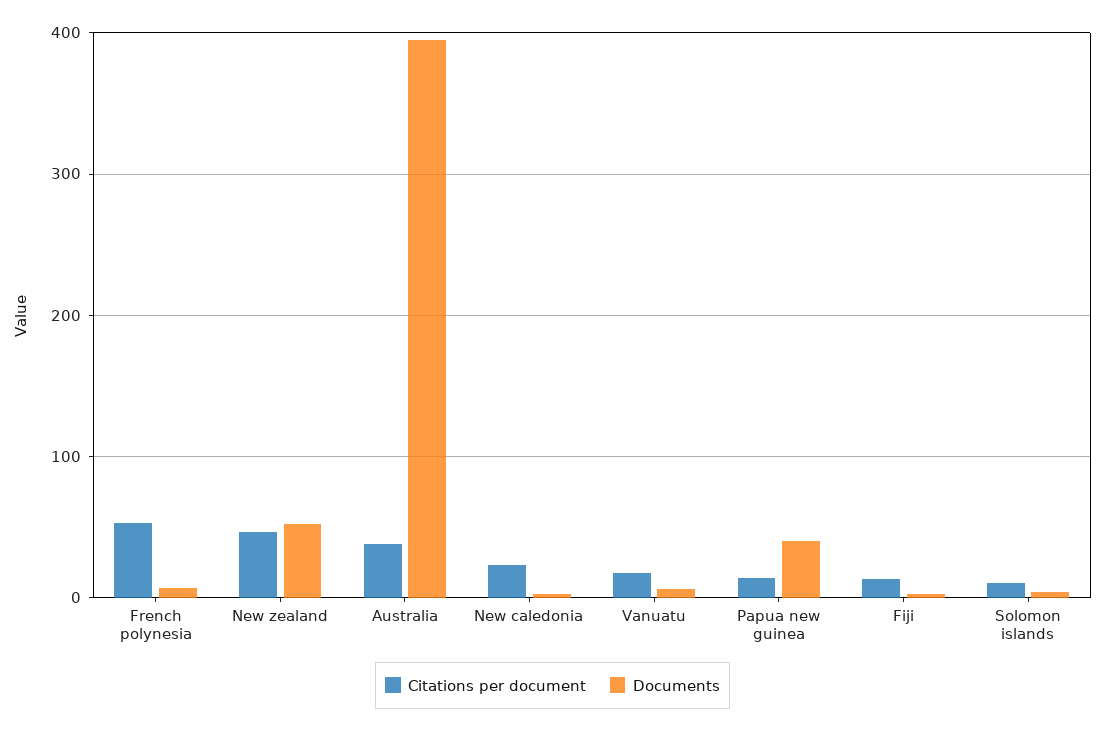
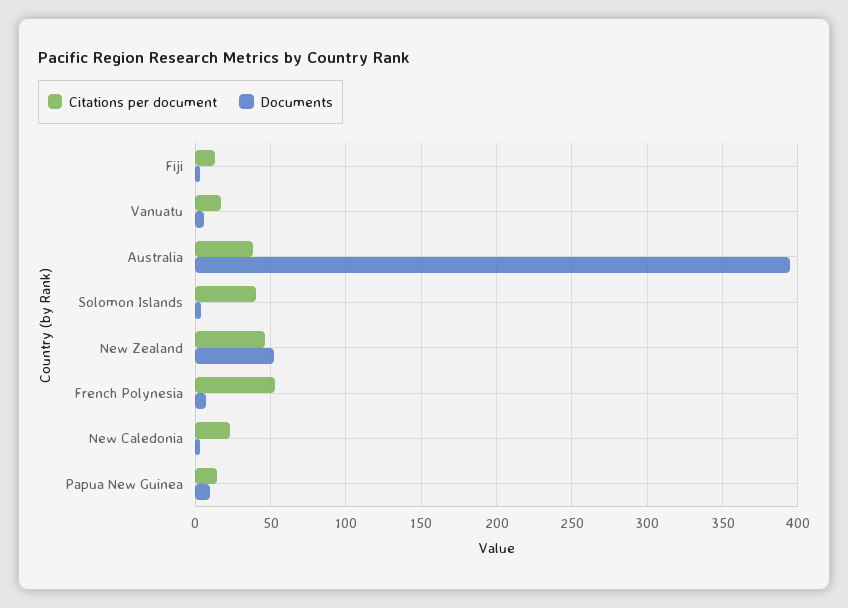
  {
    "Citations per document": {
      "French polynesia": 55,
      "New zealand": 45,
      "Australia": 40,
      "New caledonia": 25,
      "Vanuatu": 15,
      "Papua new guinea": 15,
      "Fiji": 15,
-     "Solomon islands": 10
+     "Solomon islands": 40
    },
    "Documents": {
      "French polynesia": 5,
      "New zealand": 50,
      "Australia": 395,
      "New caledonia": 5,
      "Vanuatu": 5,
-     "Papua new guinea": 40,
+     "Papua new guinea": 10,
      "Fiji": 5,
      "Solomon islands": 5
    }
  }

